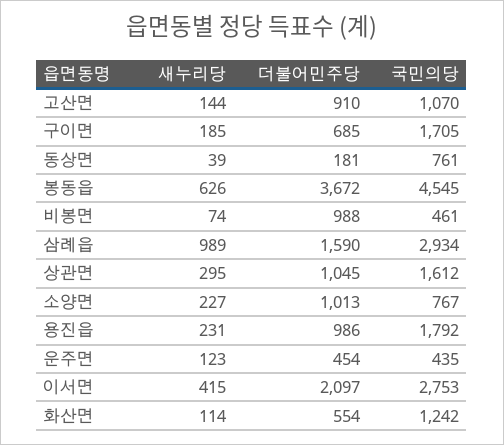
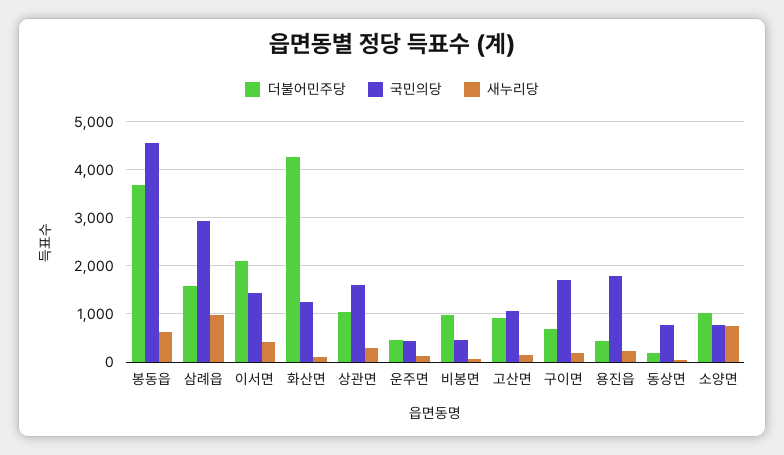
  {
    "새누리당": {
      "고산면": 144,
      "구이면": 185,
      "동상면": 39,
      "봉동읍": 626,
      "비봉면": 74,
      "삼례읍": 989,
      "상관면": 295,
-     "소양면": 227,
+     "소양면": 800,
      "용진읍": 231,
      "운주면": 123,
      "이서면": 415,
      "화산면": 114
    },
    "더불어민주당": {
      "고산면": 910,
      "구이면": 685,
      "동상면": 181,
      "봉동읍": 3672,
      "비봉면": 988,
      "삼례읍": 1590,
      "상관면": 1045,
      "소양면": 1013,
-     "용진읍": 986,
+     "용진읍": 400,
      "운주면": 454,
      "이서면": 2097,
-     "화산면": 554
+     "화산면": 4200
    },
    "국민의당": {
      "고산면": 1070,
      "구이면": 1705,
      "동상면": 761,
      "봉동읍": 4545,
      "비봉면": 461,
      "삼례읍": 2934,
      "상관면": 1612,
      "소양면": 767,
      "용진읍": 1792,
      "운주면": 435,
-     "이서면": 2753,
+     "이서면": 1400,
      "화산면": 1242
    }
  }

